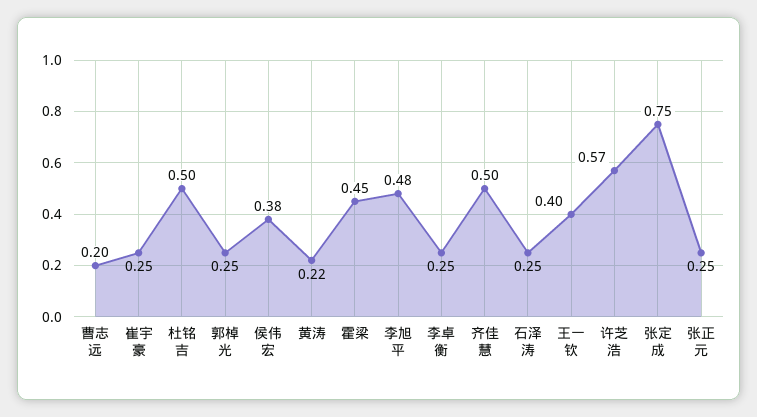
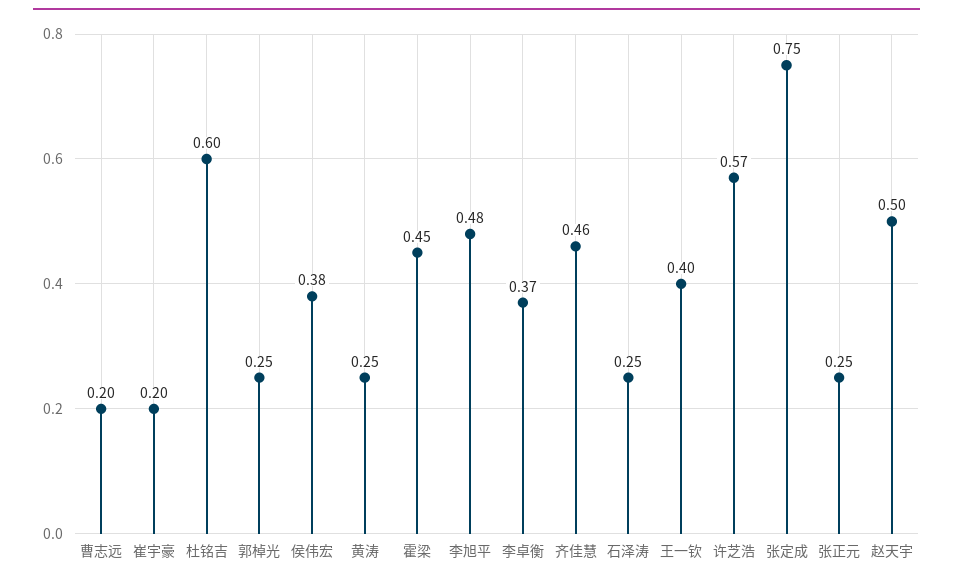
  {
    "曹志远": 0.2,
-   "崔宇豪": 0.25,
+   "崔宇豪": 0.2,
-   "杜铭吉": 0.5,
+   "杜铭吉": 0.6,
    "郭棹光": 0.25,
    "侯伟宏": 0.38,
-   "黄涛": 0.22,
+   "黄涛": 0.25,
    "霍梁": 0.45,
    "李旭平": 0.48,
-   "李卓衡": 0.25,
+   "李卓衡": 0.37,
-   "齐佳慧": 0.5,
+   "齐佳慧": 0.46,
    "石泽涛": 0.25,
    "王一钦": 0.4,
    "许芝浩": 0.57,
    "张定成": 0.75,
-   "张正元": 0.25
+   "张正元": 0.25,
+   "赵天宇": 0.5
  }

